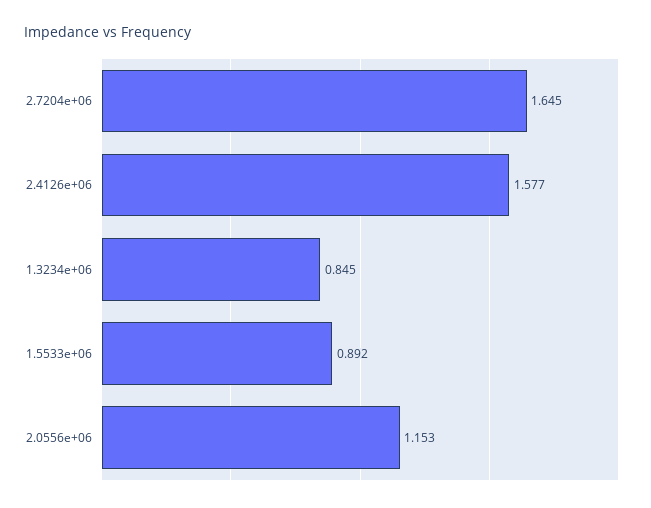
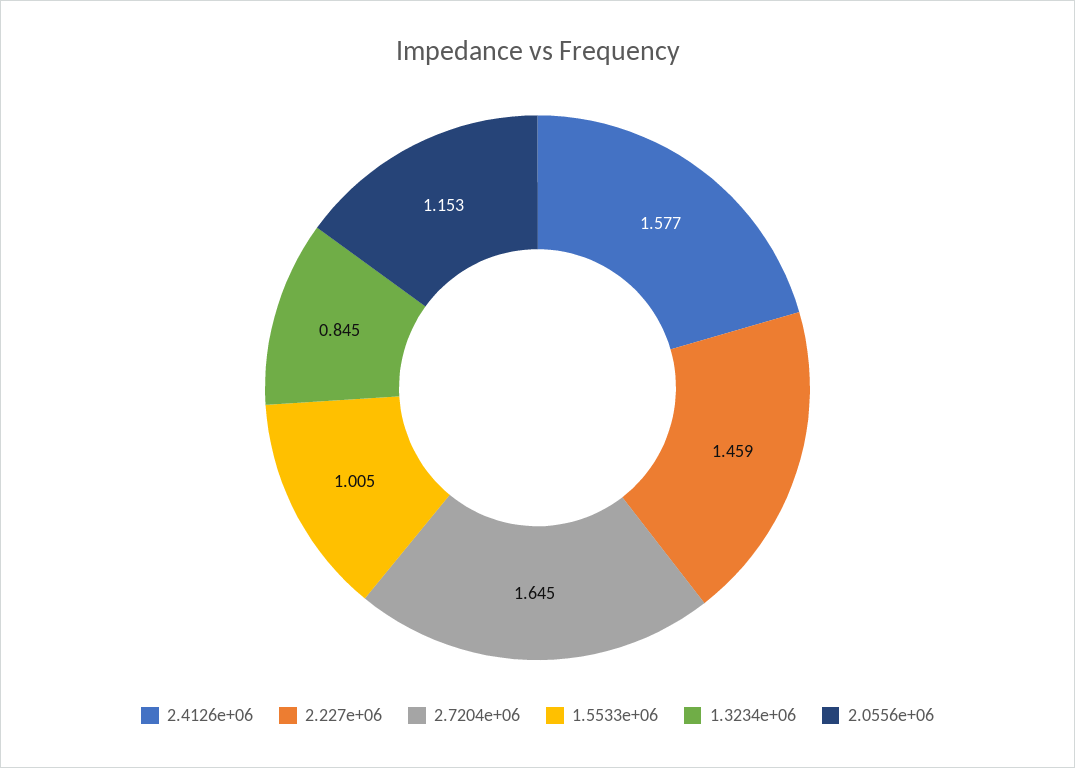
  {
    "2.7204e+06": 1.645,
    "2.4126e+06": 1.577,
    "1.3234e+06": 0.845,
-   "1.5533e+06": 0.892,
+   "1.5533e+06": 1.005,
-   "2.0556e+06": 1.153
+   "2.0556e+06": 1.153,
+   "2.227e+06": 1.459
  }

